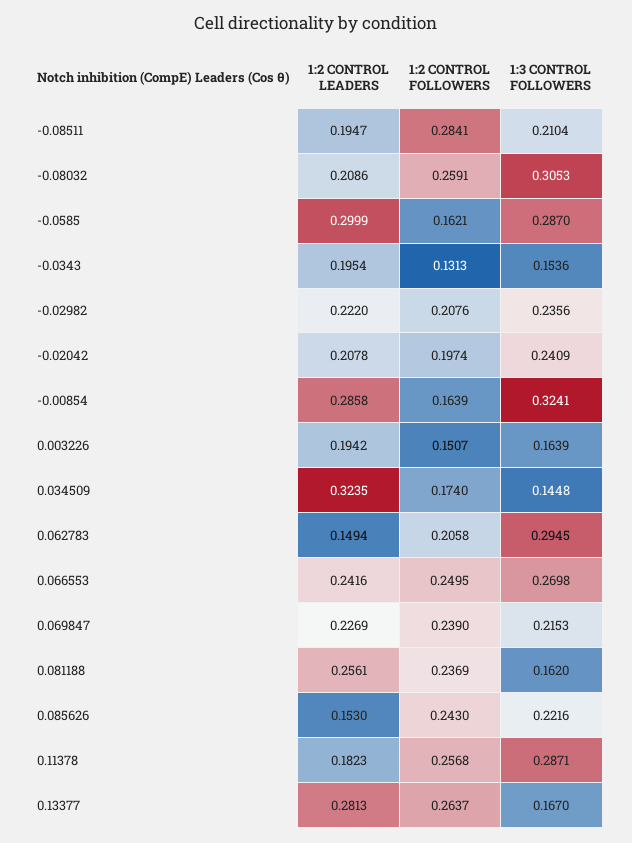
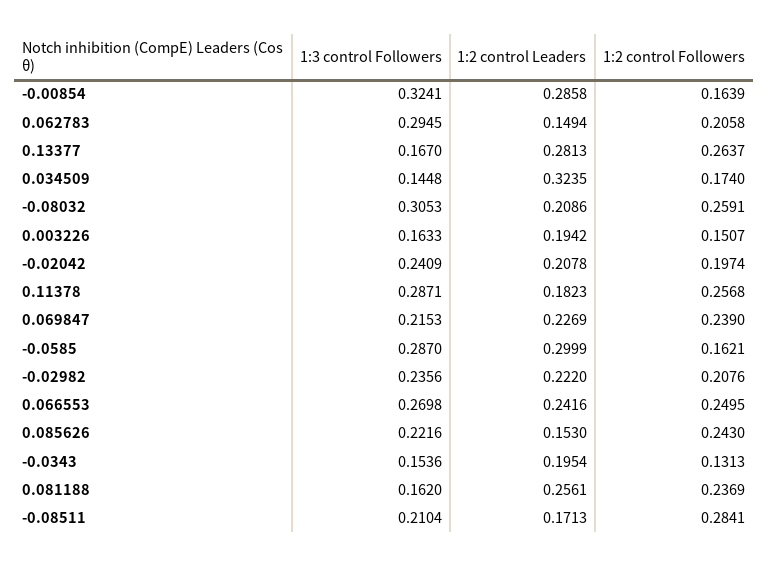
  {
    "1:2 CONTROL LEADERS": {
-     "-0.08511": 0.1947,
+     "-0.08511": 0.1713,
      "-0.08032": 0.2086,
      "-0.0585": 0.2999,
      "-0.0343": 0.1954,
      "-0.02982": 0.222,
      "-0.02042": 0.2078,
      "-0.00854": 0.2858,
      "0.003226": 0.1942,
      "0.034509": 0.3235,
      "0.062783": 0.1494,
      "0.066553": 0.2416,
      "0.069847": 0.2269,
      "0.081188": 0.2561,
      "0.085626": 0.153,
      "0.11378": 0.1823,
      "0.13377": 0.2813
    },
    "1:2 CONTROL FOLLOWERS": {
      "-0.08511": 0.2841,
      "-0.08032": 0.2591,
      "-0.0585": 0.1621,
      "-0.0343": 0.1313,
      "-0.02982": 0.2076,
      "-0.02042": 0.1974,
      "-0.00854": 0.1639,
      "0.003226": 0.1507,
      "0.034509": 0.174,
      "0.062783": 0.2058,
      "0.066553": 0.2495,
      "0.069847": 0.239,
      "0.081188": 0.2369,
      "0.085626": 0.243,
      "0.11378": 0.2568,
      "0.13377": 0.2637
    },
    "1:3 CONTROL FOLLOWERS": {
      "-0.08511": 0.2104,
      "-0.08032": 0.3053,
      "-0.0585": 0.287,
      "-0.0343": 0.1536,
      "-0.02982": 0.2356,
      "-0.02042": 0.2409,
      "-0.00854": 0.3241,
-     "0.003226": 0.1639,
+     "0.003226": 0.1633,
      "0.034509": 0.1448,
      "0.062783": 0.2945,
      "0.066553": 0.2698,
      "0.069847": 0.2153,
      "0.081188": 0.162,
      "0.085626": 0.2216,
      "0.11378": 0.2871,
      "0.13377": 0.167
    }
  }

